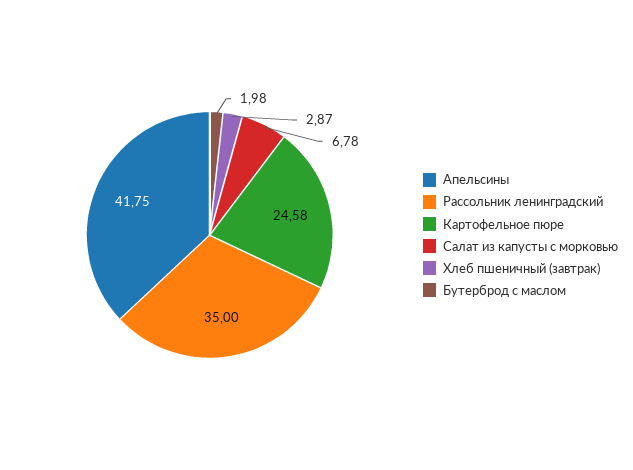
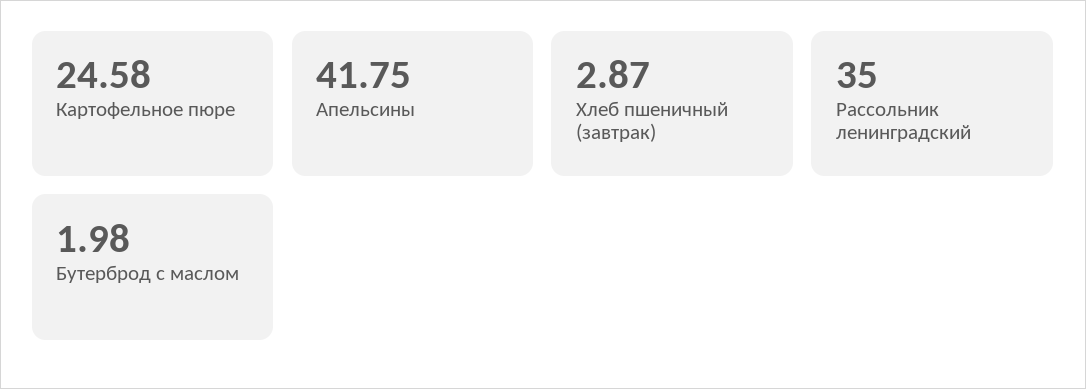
  {
    "Апельсины": 41.75,
    "Рассольник ленинградский": 35,
    "Картофельное пюре": 24.58,
-   "Салат из капусты с морковью": 6.78,
    "Хлеб пшеничный (завтрак)": 2.87,
    "Бутерброд с маслом": 1.98
  }

